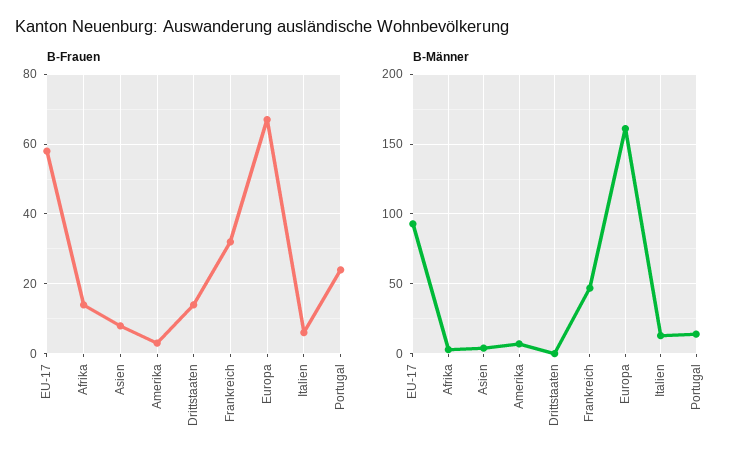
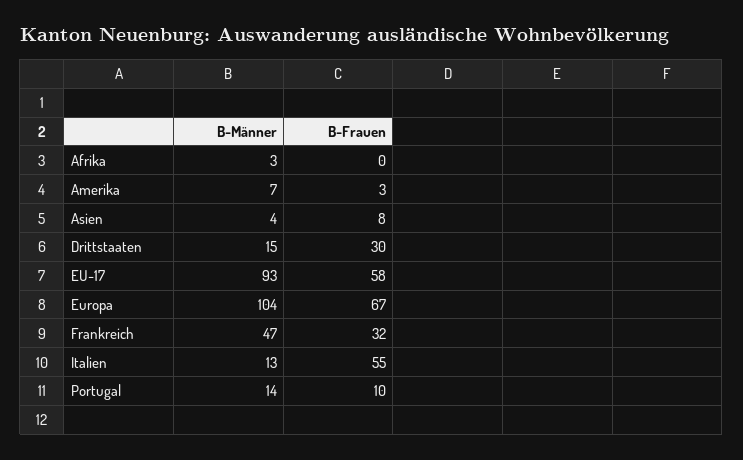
  {
    "B-Frauen": {
      "EU-17": 58,
-     "Afrika": 15,
+     "Afrika": 0,
      "Asien": 8,
      "Amerika": 3,
-     "Drittstaaten": 15,
+     "Drittstaaten": 30,
      "Frankreich": 32,
      "Europa": 67,
-     "Italien": 5,
+     "Italien": 55,
-     "Portugal": 25
+     "Portugal": 10
    },
    "B-Männer": {
      "EU-17": 93,
      "Afrika": 3,
      "Asien": 4,
      "Amerika": 7,
-     "Drittstaaten": 0,
+     "Drittstaaten": 15,
      "Frankreich": 47,
-     "Europa": 160,
+     "Europa": 104,
      "Italien": 13,
      "Portugal": 14
    }
  }

